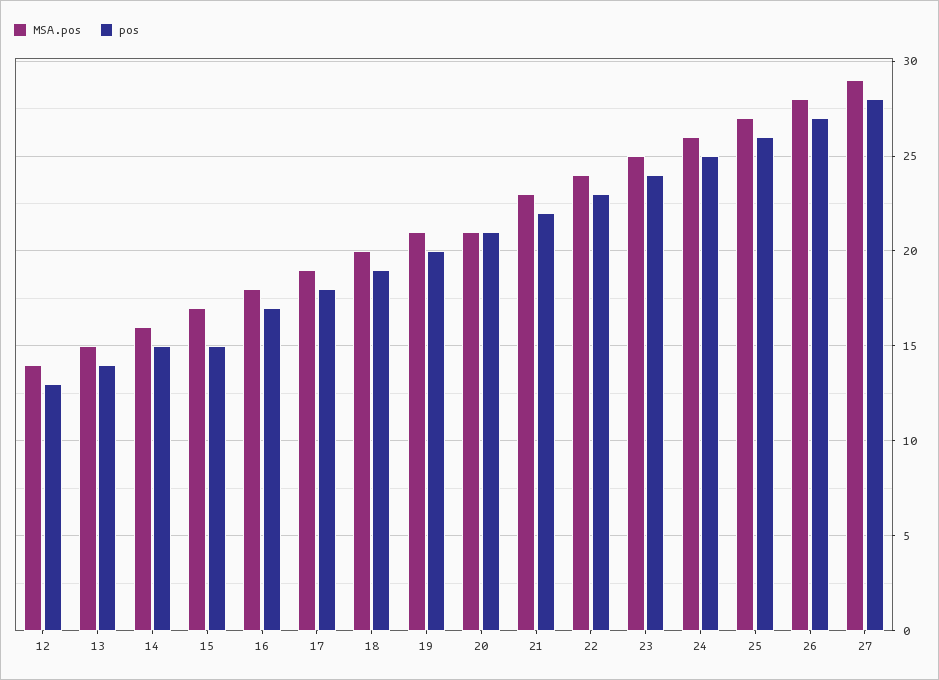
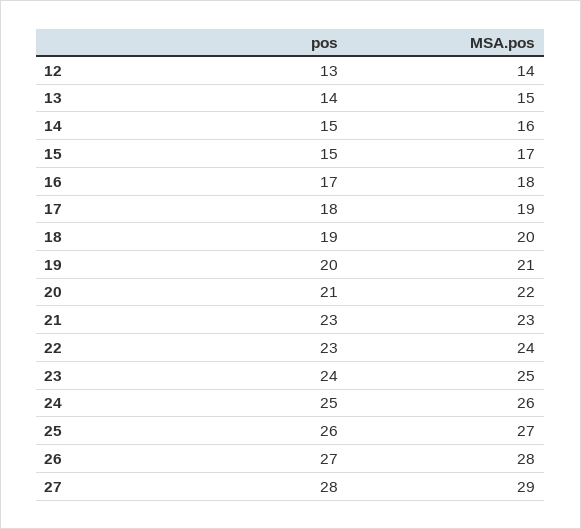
  {
    "MSA.pos": {
      "12": 14,
      "13": 15,
      "14": 16,
      "15": 17,
      "16": 18,
      "17": 19,
      "18": 20,
      "19": 21,
-     "20": 21,
+     "20": 22,
      "21": 23,
      "22": 24,
      "23": 25,
      "24": 26,
      "25": 27,
      "26": 28,
      "27": 29
    },
    "pos": {
      "12": 13,
      "13": 14,
      "14": 15,
      "15": 15,
      "16": 17,
      "17": 18,
      "18": 19,
      "19": 20,
      "20": 21,
-     "21": 22,
+     "21": 23,
      "22": 23,
      "23": 24,
      "24": 25,
      "25": 26,
      "26": 27,
      "27": 28
    }
  }

